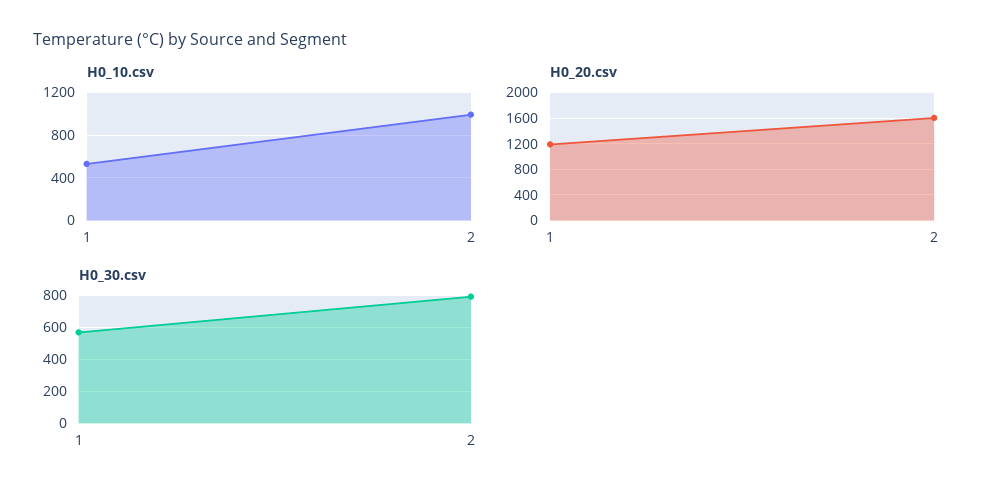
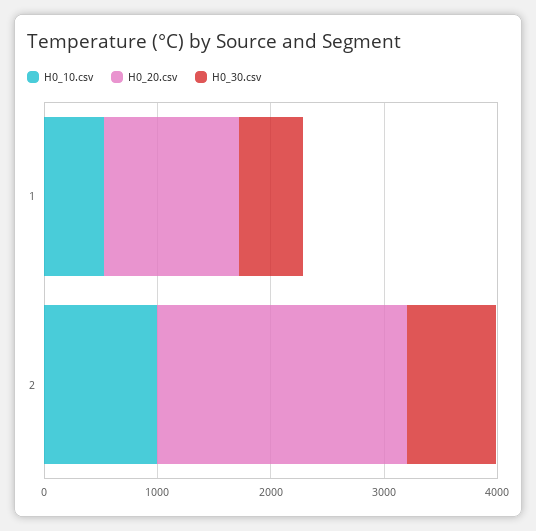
  {
    "H0_10.csv": {
      "1": 500,
      "2": 1000
    },
    "H0_20.csv": {
      "1": 1200,
-     "2": 1600
+     "2": 2200
    },
    "H0_30.csv": {
      "1": 550,
      "2": 800
    }
  }

